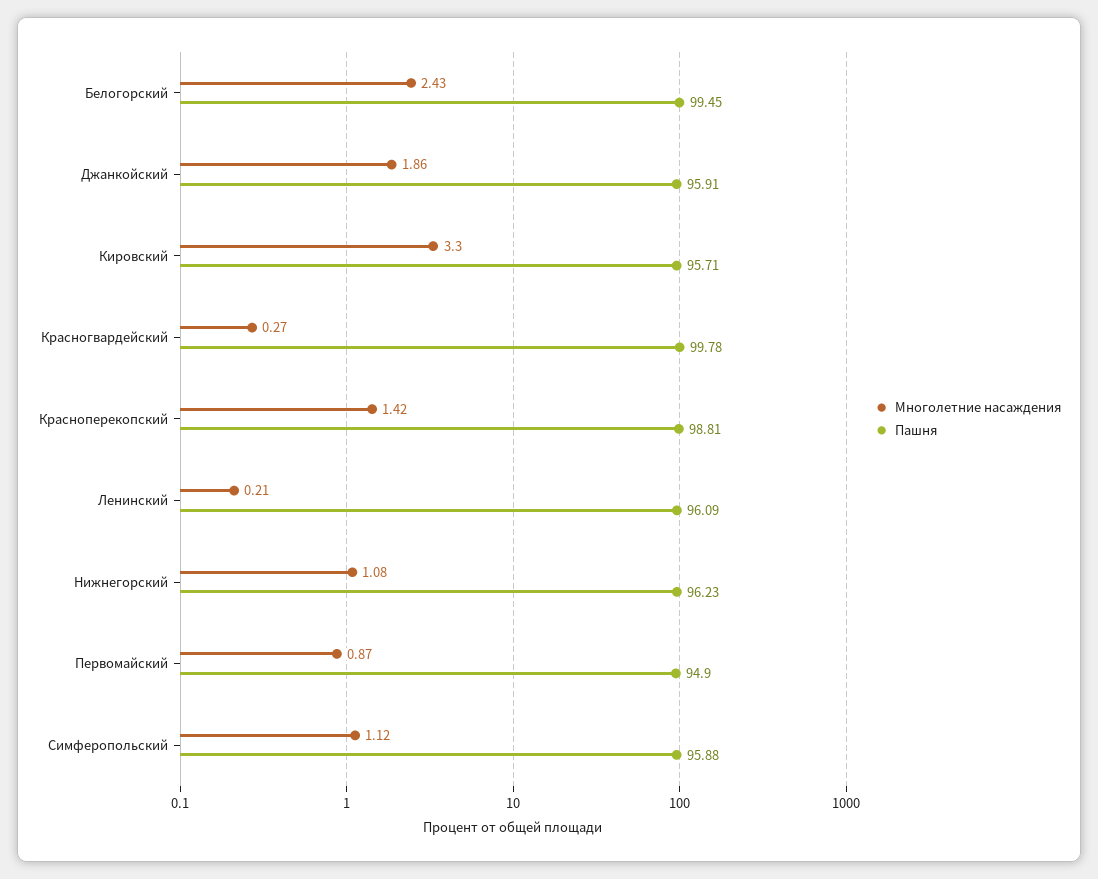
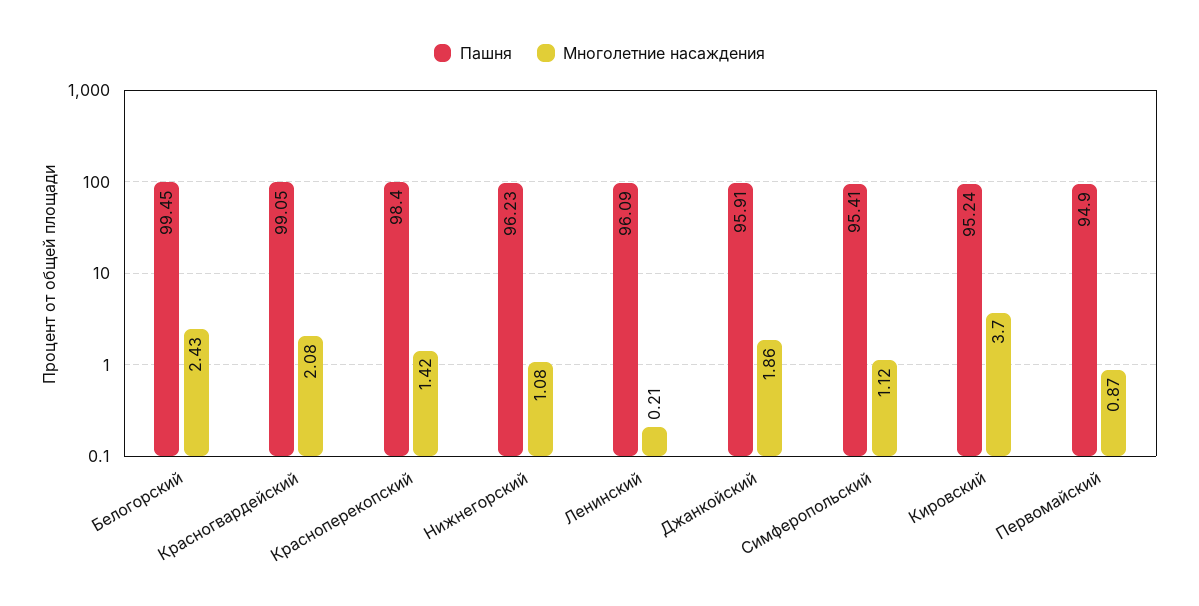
  {
    "Многолетние насаждения": {
      "Белогорский": 2.43,
      "Джанкойский": 1.86,
-     "Кировский": 3.3,
+     "Кировский": 3.7,
-     "Красногвардейский": 0.27,
+     "Красногвардейский": 2.08,
      "Красноперекопский": 1.42,
      "Ленинский": 0.21,
      "Нижнегорский": 1.08,
      "Первомайский": 0.87,
      "Симферопольский": 1.12
    },
    "Пашня": {
      "Белогорский": 99.45,
      "Джанкойский": 95.91,
-     "Кировский": 95.71,
+     "Кировский": 95.24,
-     "Красногвардейский": 99.78,
+     "Красногвардейский": 99.05,
-     "Красноперекопский": 98.81,
+     "Красноперекопский": 98.4,
      "Ленинский": 96.09,
      "Нижнегорский": 96.23,
      "Первомайский": 94.9,
-     "Симферопольский": 95.88
+     "Симферопольский": 95.41
    }
  }

